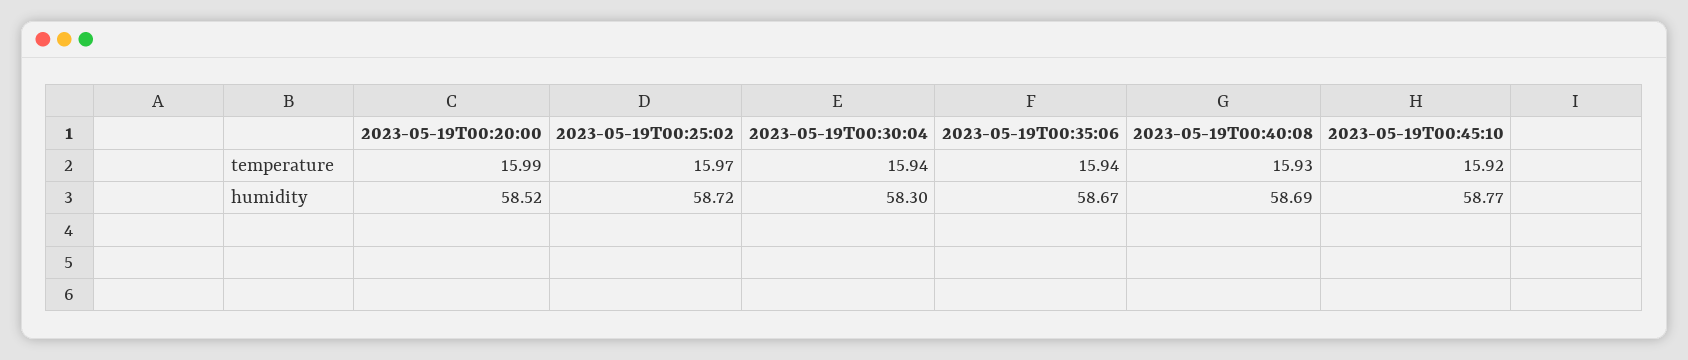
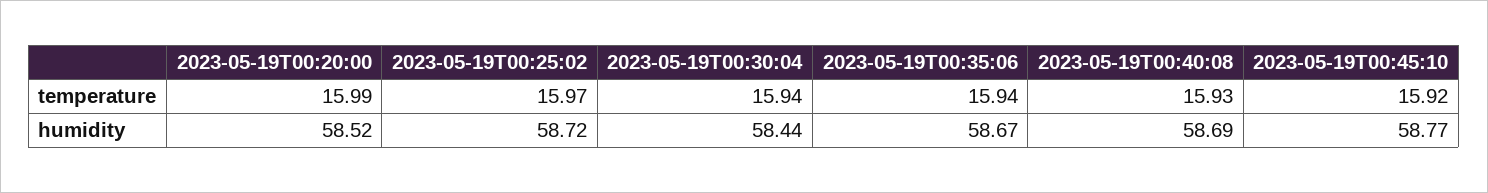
  {
    "2023-05-19T00:20:00": {
      "temperature": 15.99,
      "humidity": 58.52
    },
    "2023-05-19T00:25:02": {
      "temperature": 15.97,
      "humidity": 58.72
    },
    "2023-05-19T00:30:04": {
      "temperature": 15.94,
-     "humidity": 58.3
+     "humidity": 58.44
    },
    "2023-05-19T00:35:06": {
      "temperature": 15.94,
      "humidity": 58.67
    },
    "2023-05-19T00:40:08": {
      "temperature": 15.93,
      "humidity": 58.69
    },
    "2023-05-19T00:45:10": {
      "temperature": 15.92,
      "humidity": 58.77
    }
  }

